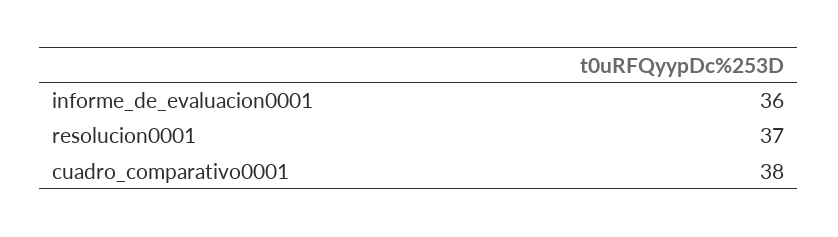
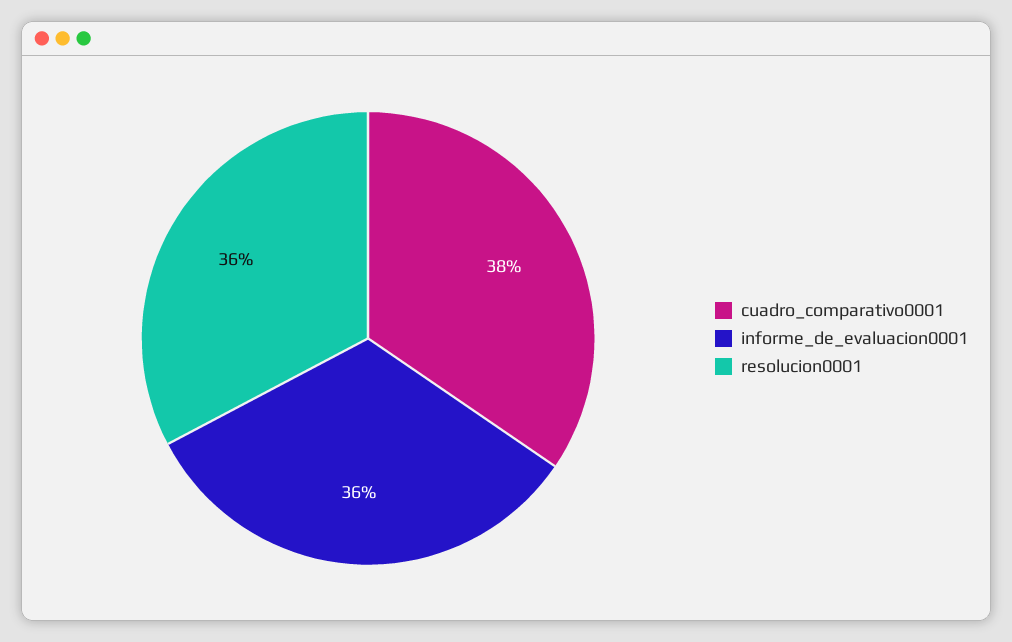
  {
    "informe_de_evaluacion0001": 36,
-   "resolucion0001": 37,
+   "resolucion0001": 36,
    "cuadro_comparativo0001": 38
  }

